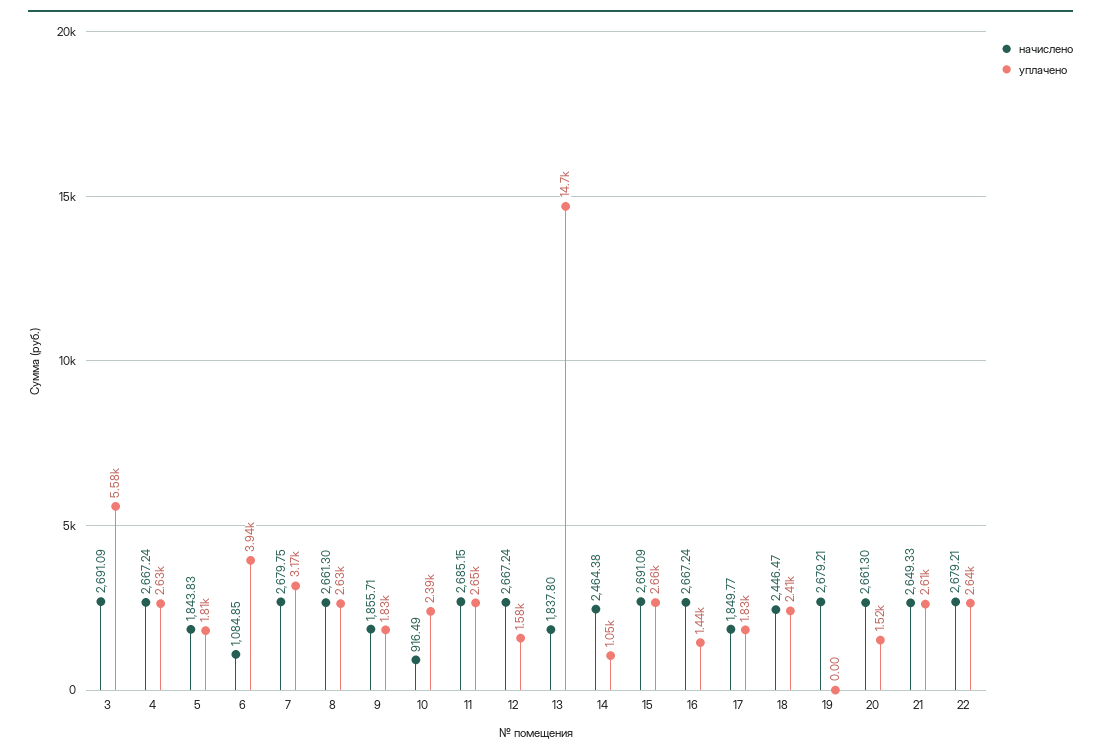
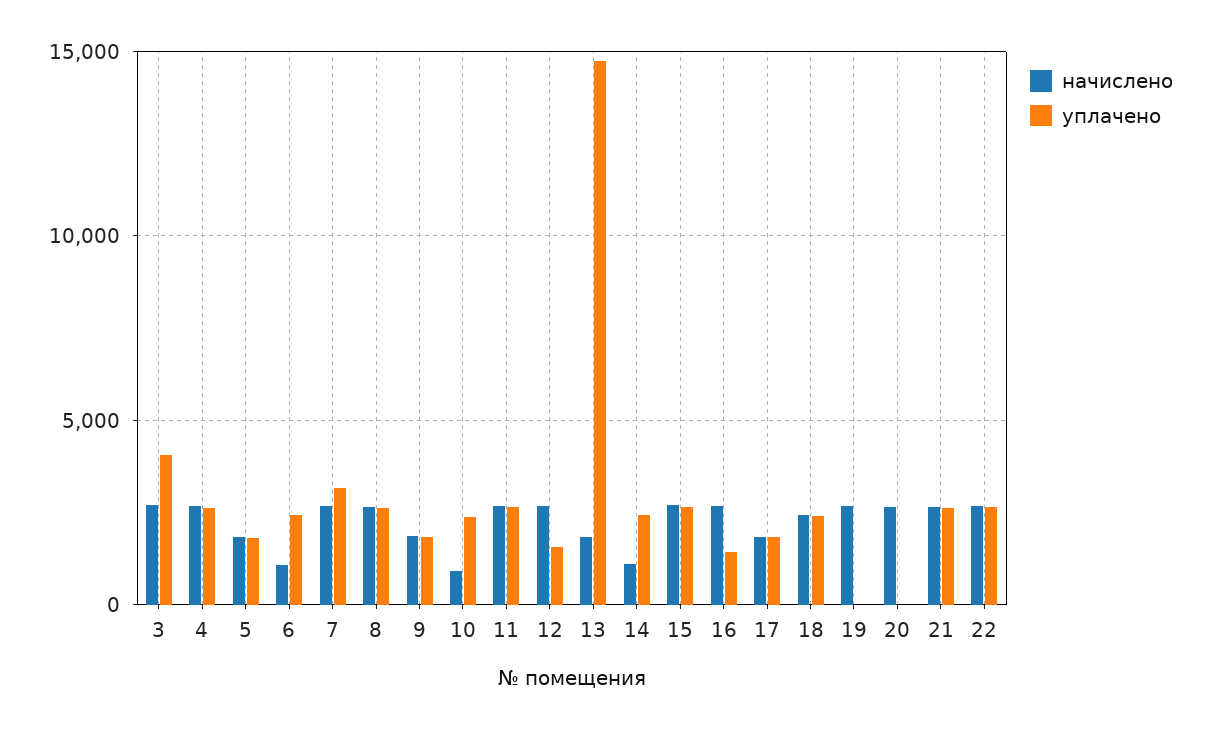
  {
    "начислено": {
      "3": 2691.09,
      "4": 2667.24,
      "5": 1843.83,
      "6": 1084.85,
      "7": 2679.75,
      "8": 2661.3,
      "9": 1855.71,
      "10": 916.49,
      "11": 2685.15,
      "12": 2667.24,
      "13": 1837.8,
-     "14": 2464.38,
+     "14": 1000,
      "15": 2691.09,
      "16": 2667.24,
      "17": 1849.77,
      "18": 2446.47,
      "19": 2679.21,
      "20": 2661.3,
      "21": 2649.33,
      "22": 2679.21
    },
    "уплачено": {
-     "3": 5580,
+     "3": 4000,
      "4": 2630,
      "5": 1810,
-     "6": 3940,
+     "6": 2500,
      "7": 3170,
      "8": 2630,
      "9": 1830,
      "10": 2390,
      "11": 2650,
      "12": 1580,
      "13": 14700,
-     "14": 1050,
+     "14": 2500,
      "15": 2660,
      "16": 1440,
      "17": 1830,
      "18": 2410,
      "19": 0,
-     "20": 1520,
+     "20": 0,
      "21": 2610,
      "22": 2640
    }
  }

